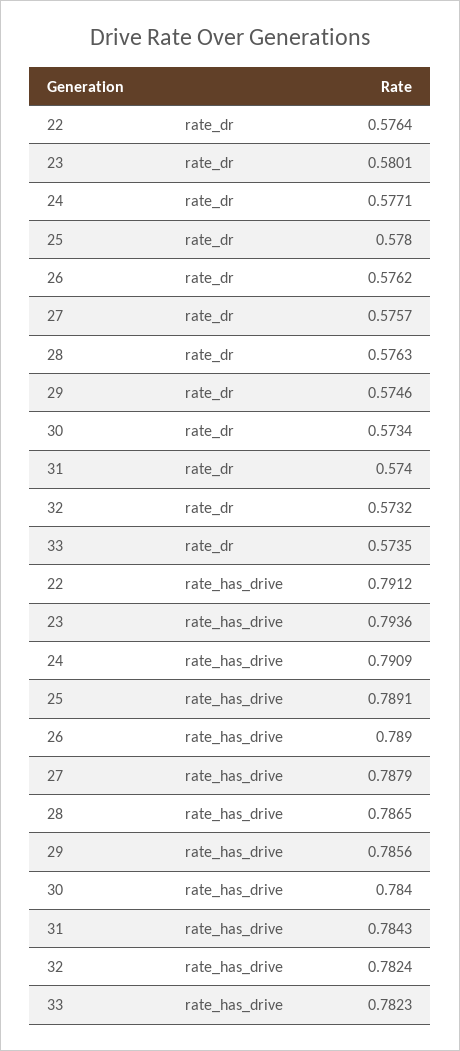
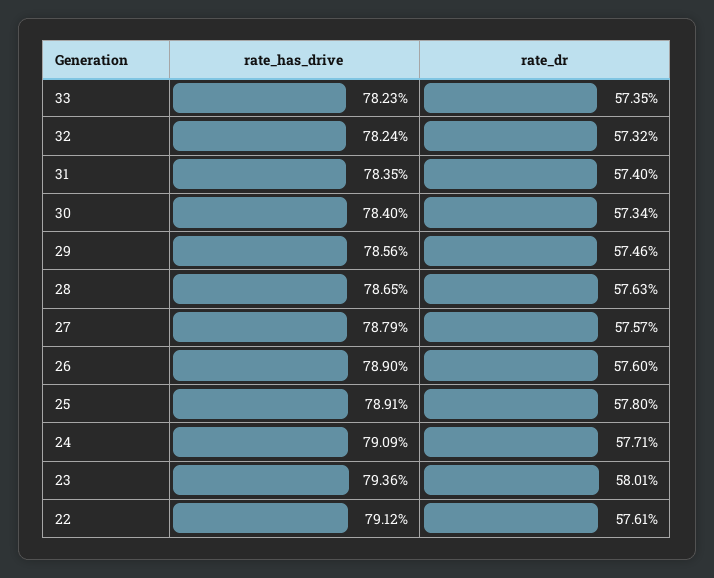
  {
    "22": {
-     "rate_dr": 0.5764,
+     "rate_dr": 0.5761,
      "rate_has_drive": 0.7912
    },
    "23": {
      "rate_dr": 0.5801,
      "rate_has_drive": 0.7936
    },
    "24": {
      "rate_dr": 0.5771,
      "rate_has_drive": 0.7909
    },
    "25": {
      "rate_dr": 0.578,
      "rate_has_drive": 0.7891
    },
    "26": {
-     "rate_dr": 0.5762,
+     "rate_dr": 0.576,
      "rate_has_drive": 0.789
    },
    "27": {
      "rate_dr": 0.5757,
      "rate_has_drive": 0.7879
    },
    "28": {
      "rate_dr": 0.5763,
      "rate_has_drive": 0.7865
    },
    "29": {
      "rate_dr": 0.5746,
      "rate_has_drive": 0.7856
    },
    "30": {
      "rate_dr": 0.5734,
      "rate_has_drive": 0.784
    },
    "31": {
      "rate_dr": 0.574,
-     "rate_has_drive": 0.7843
+     "rate_has_drive": 0.7835
    },
    "32": {
      "rate_dr": 0.5732,
      "rate_has_drive": 0.7824
    },
    "33": {
      "rate_dr": 0.5735,
      "rate_has_drive": 0.7823
    }
  }

